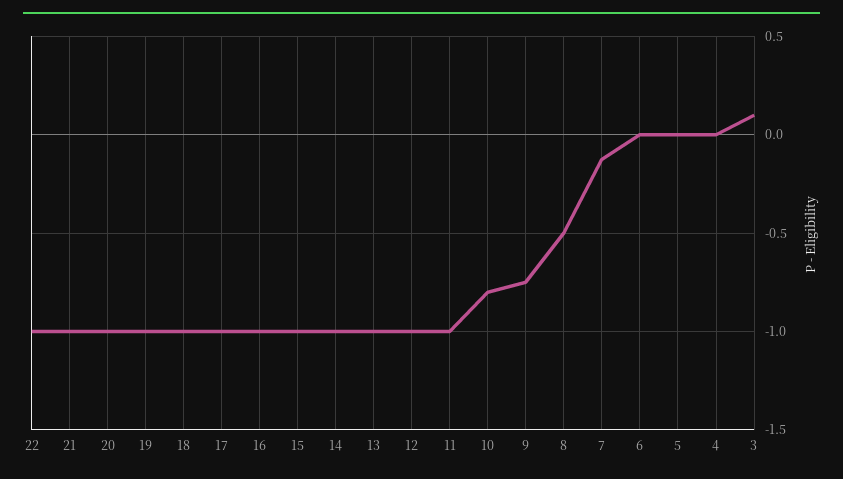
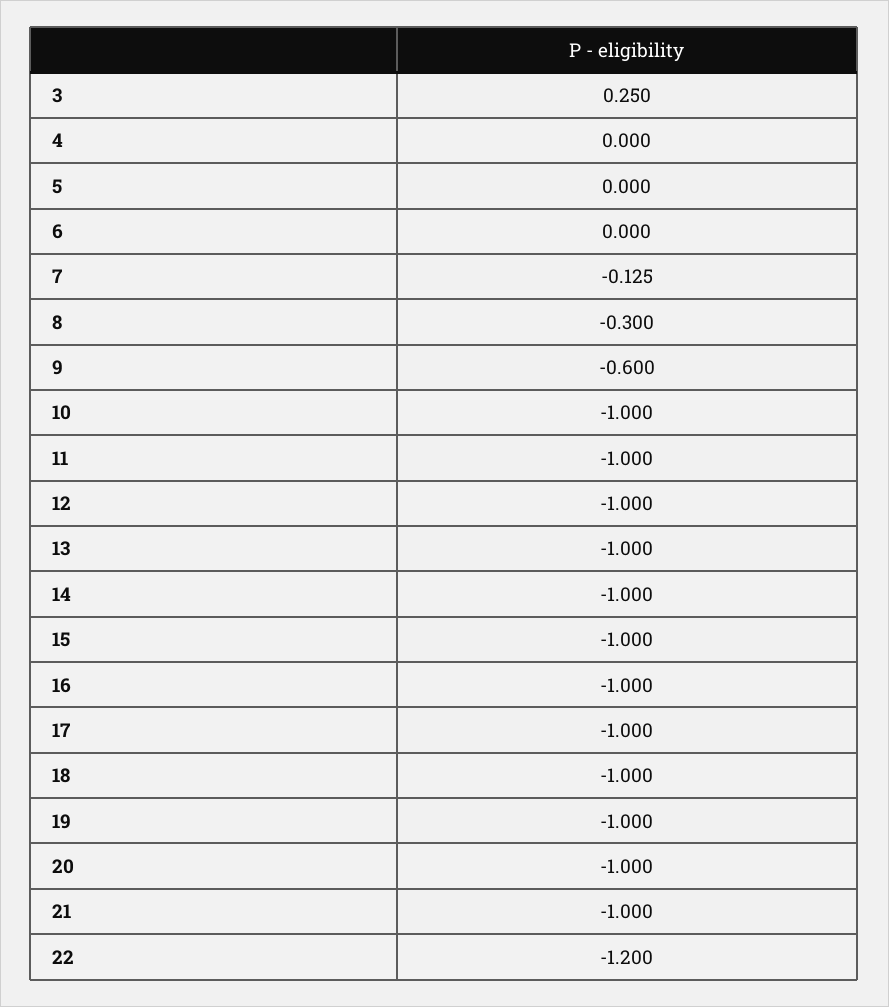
  {
-   "22": -1,
+   "22": -1.2,
    "21": -1,
    "20": -1,
    "19": -1,
    "18": -1,
    "17": -1,
    "16": -1,
    "15": -1,
    "14": -1,
    "13": -1,
    "12": -1,
    "11": -1,
-   "10": -0.8,
+   "10": -1,
-   "9": -0.75,
+   "9": -0.6,
-   "8": -0.5,
+   "8": -0.3,
    "7": -0.125,
    "6": 0,
    "5": 0,
    "4": 0,
-   "3": 0.1
+   "3": 0.25
  }

